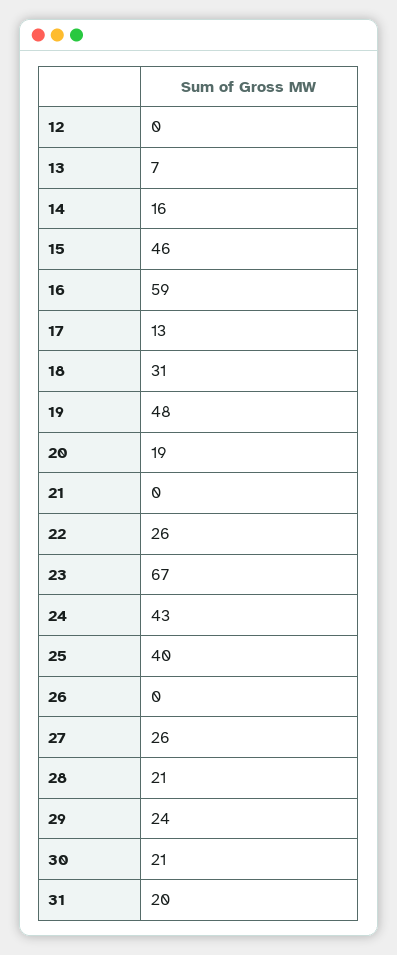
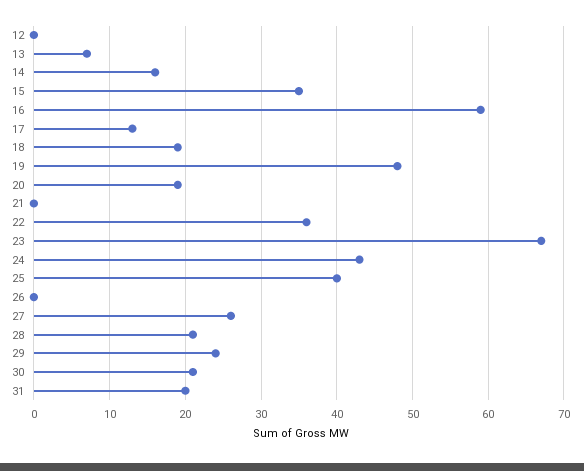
  {
    "12": 0,
    "13": 7,
    "14": 16,
-   "15": 46,
+   "15": 35,
    "16": 59,
    "17": 13,
-   "18": 31,
+   "18": 19,
    "19": 48,
    "20": 19,
    "21": 0,
-   "22": 26,
+   "22": 36,
    "23": 67,
    "24": 43,
    "25": 40,
    "26": 0,
    "27": 26,
    "28": 21,
    "29": 24,
    "30": 21,
    "31": 20
  }

